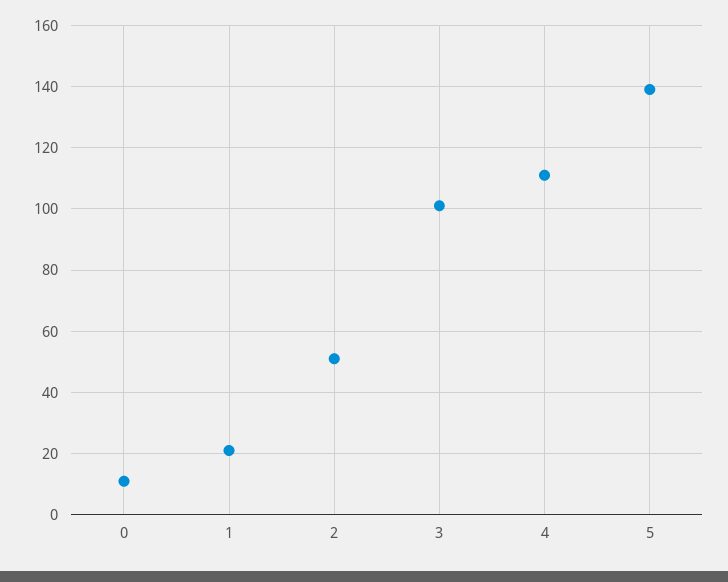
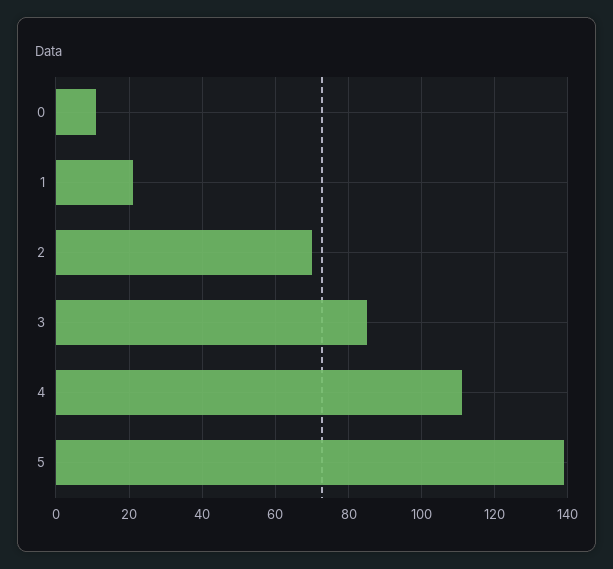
  {
    "0": 10,
    "1": 20,
-   "2": 50,
+   "2": 70,
-   "3": 100,
+   "3": 85,
    "4": 110,
    "5": 140
  }

